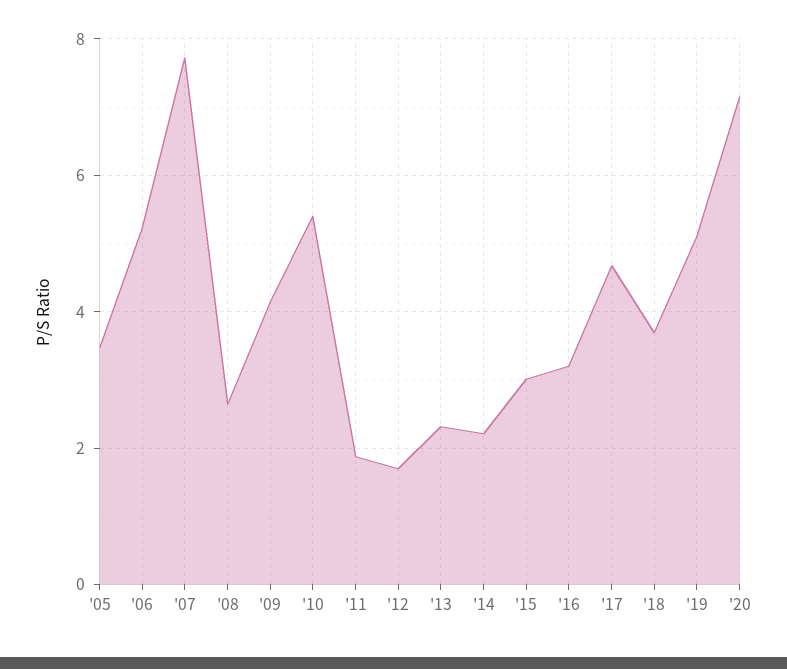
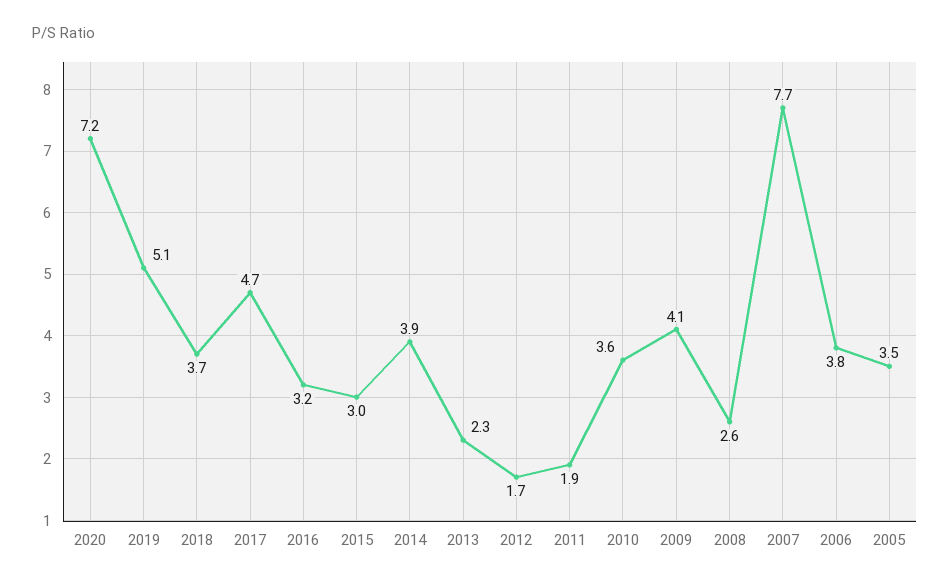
  {
    "'05": 3.5,
-   "'06": 5.2,
+   "'06": 3.8,
    "'07": 7.7,
    "'08": 2.6,
    "'09": 4.1,
-   "'10": 5.4,
+   "'10": 3.6,
    "'11": 1.9,
    "'12": 1.7,
    "'13": 2.3,
-   "'14": 2.2,
+   "'14": 3.9,
    "'15": 3,
    "'16": 3.2,
    "'17": 4.7,
    "'18": 3.7,
    "'19": 5.1,
    "'20": 7.2
  }

